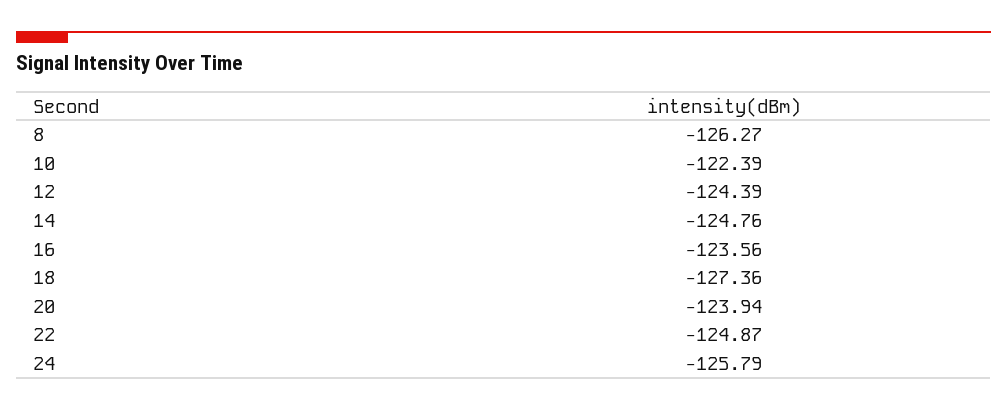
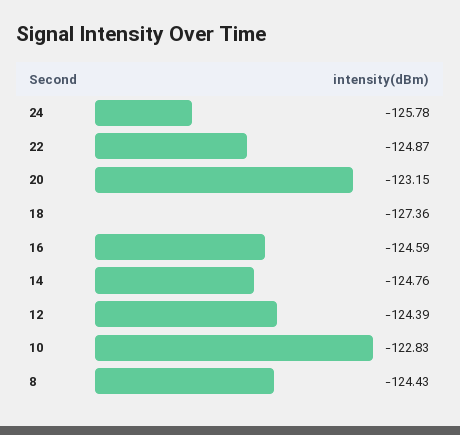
  {
-   "8": -126.27,
+   "8": -124.43,
-   "10": -122.39,
+   "10": -122.83,
    "12": -124.39,
    "14": -124.76,
-   "16": -123.56,
+   "16": -124.59,
    "18": -127.36,
-   "20": -123.94,
+   "20": -123.15,
    "22": -124.87,
-   "24": -125.79
+   "24": -125.78
  }

